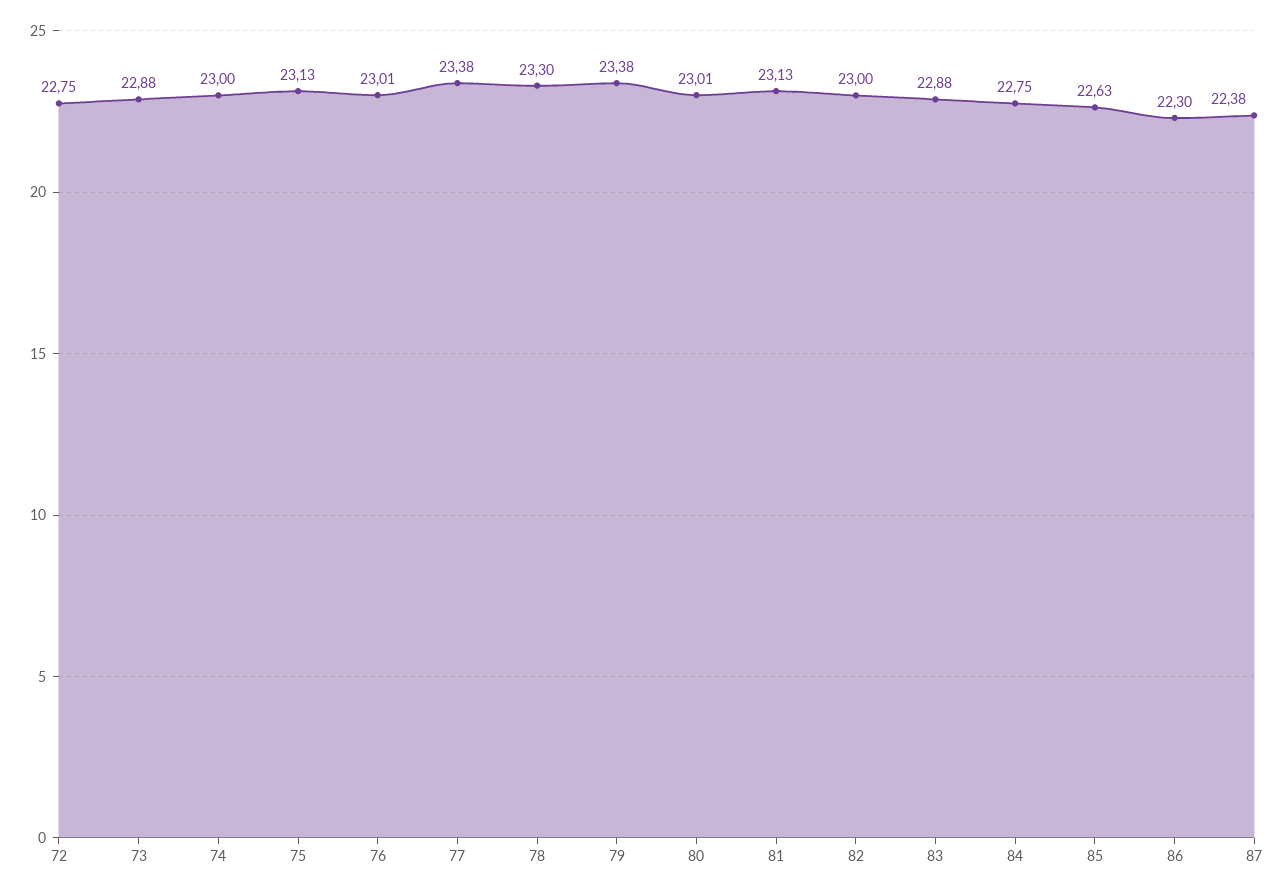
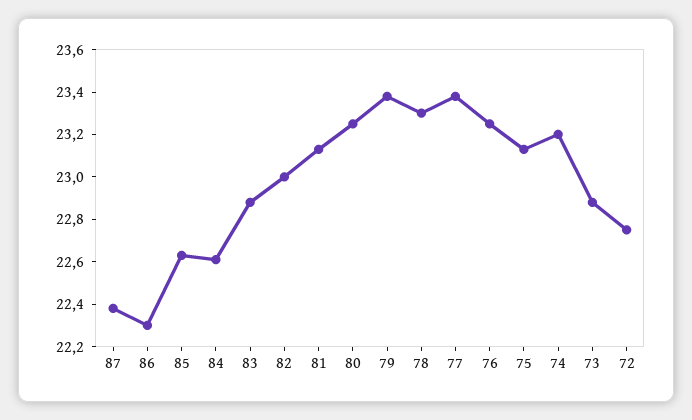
  {
    "72": 22.75,
    "73": 22.88,
-   "74": 23,
+   "74": 23.2,
    "75": 23.13,
-   "76": 23.01,
+   "76": 23.25,
    "77": 23.38,
    "78": 23.3,
    "79": 23.38,
-   "80": 23.01,
+   "80": 23.25,
    "81": 23.13,
    "82": 23,
    "83": 22.88,
-   "84": 22.75,
+   "84": 22.6,
    "85": 22.63,
    "86": 22.3,
    "87": 22.38
  }

